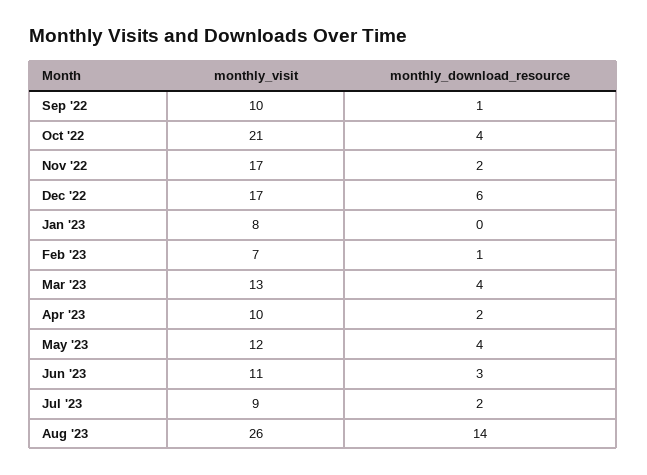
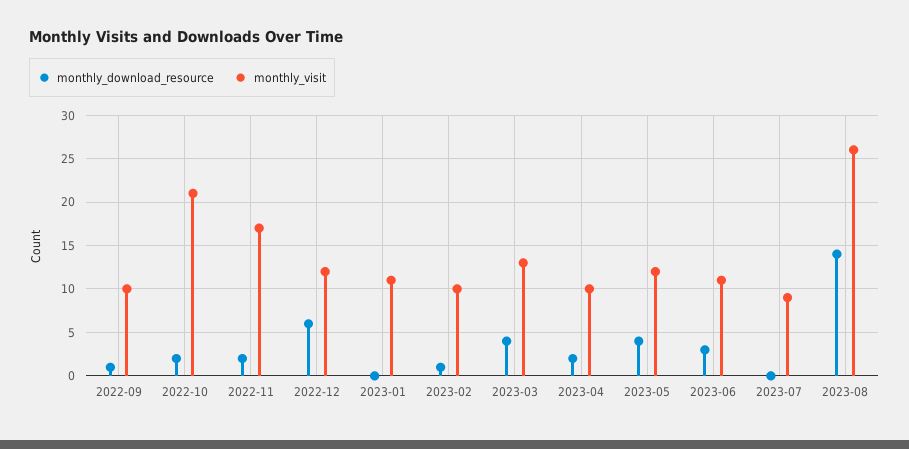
  {
    "monthly_visit": {
      "Sep '22": 10,
      "Oct '22": 21,
      "Nov '22": 17,
-     "Dec '22": 17,
+     "Dec '22": 12,
-     "Jan '23": 8,
+     "Jan '23": 11,
-     "Feb '23": 7,
+     "Feb '23": 10,
      "Mar '23": 13,
      "Apr '23": 10,
      "May '23": 12,
      "Jun '23": 11,
      "Jul '23": 9,
      "Aug '23": 26
    },
    "monthly_download_resource": {
      "Sep '22": 1,
-     "Oct '22": 4,
+     "Oct '22": 2,
      "Nov '22": 2,
      "Dec '22": 6,
      "Jan '23": 0,
      "Feb '23": 1,
      "Mar '23": 4,
      "Apr '23": 2,
      "May '23": 4,
      "Jun '23": 3,
-     "Jul '23": 2,
+     "Jul '23": 0,
      "Aug '23": 14
    }
  }

